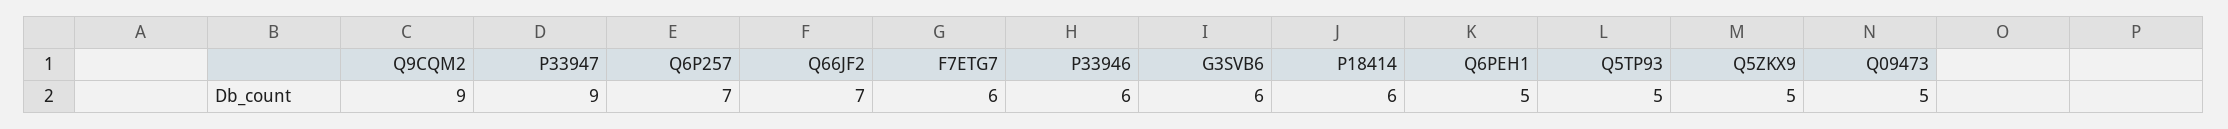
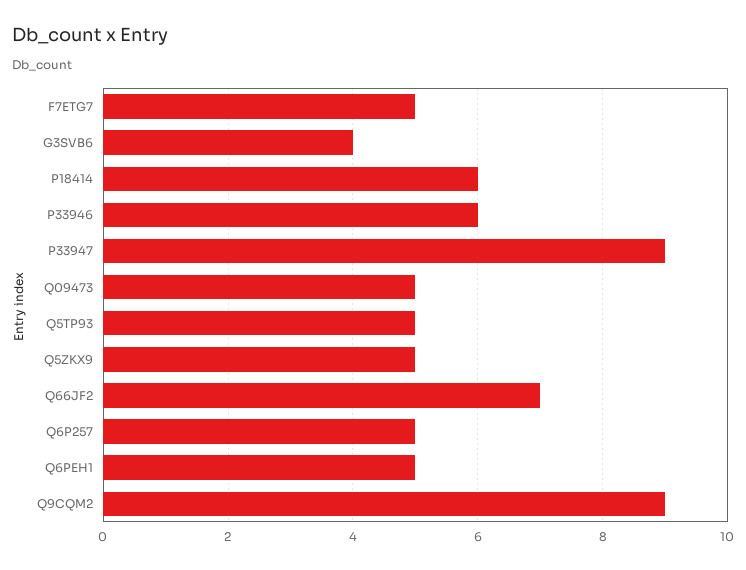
  {
    "Q9CQM2": 9,
    "P33947": 9,
-   "Q6P257": 7,
+   "Q6P257": 5,
    "Q66JF2": 7,
-   "F7ETG7": 6,
+   "F7ETG7": 5,
    "P33946": 6,
-   "G3SVB6": 6,
+   "G3SVB6": 4,
    "P18414": 6,
    "Q6PEH1": 5,
    "Q5TP93": 5,
    "Q5ZKX9": 5,
    "Q09473": 5
  }

